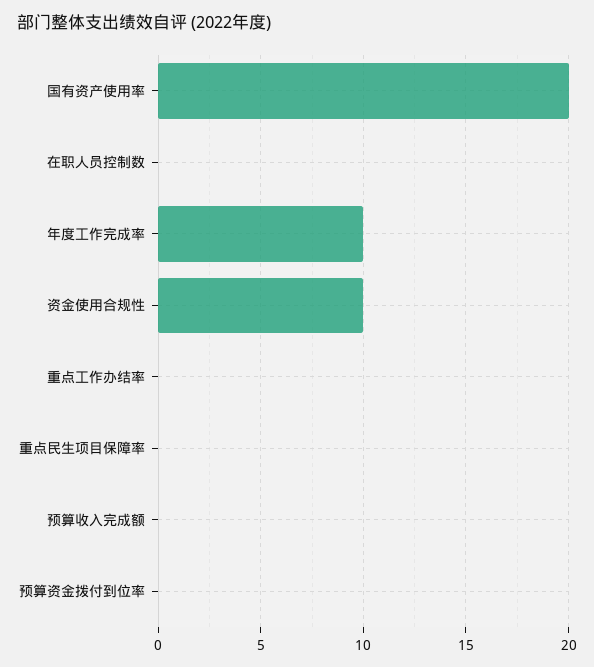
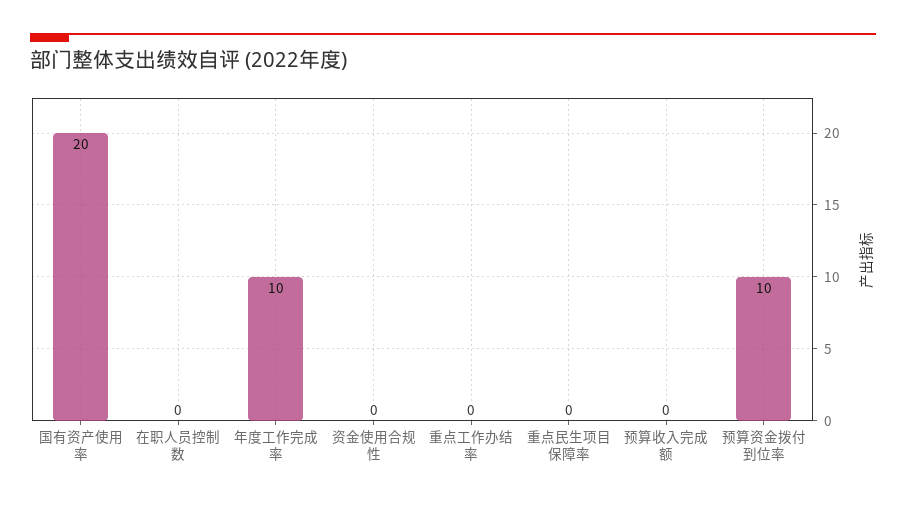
  {
    "国有资产使用率": 20,
    "在职人员控制数": 0,
    "年度工作完成率": 10,
-   "资金使用合规性": 10,
+   "资金使用合规性": 0,
    "重点工作办结率": 0,
    "重点民生项目保障率": 0,
    "预算收入完成额": 0,
-   "预算资金拨付到位率": 0
+   "预算资金拨付到位率": 10
  }

